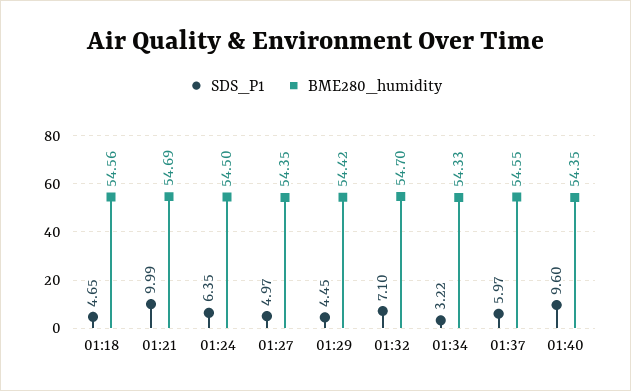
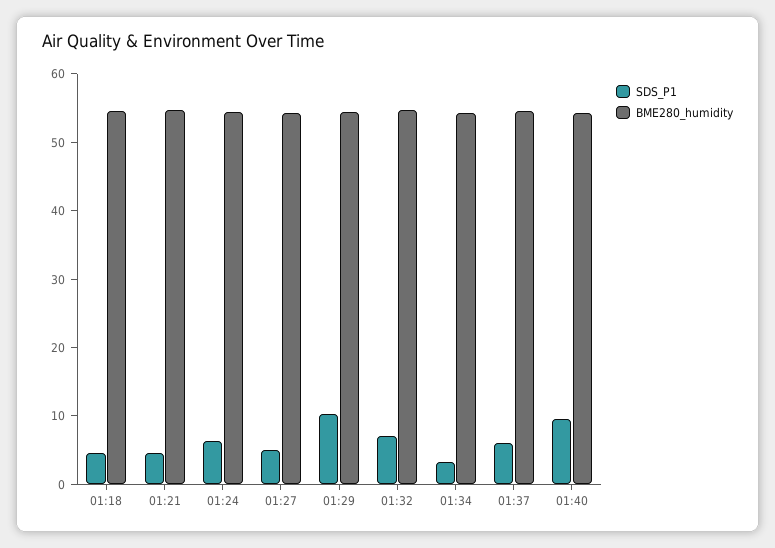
  {
    "SDS_P1": {
      "01:18": 4.65,
-     "01:21": 9.99,
+     "01:21": 4,
      "01:24": 6.35,
      "01:27": 4.97,
-     "01:29": 4.45,
+     "01:29": 10,
      "01:32": 7.1,
      "01:34": 3.22,
      "01:37": 5.97,
      "01:40": 9.6
    },
    "BME280_humidity": {
      "01:18": 54.56,
      "01:21": 54.69,
      "01:24": 54.5,
      "01:27": 54.35,
      "01:29": 54.42,
      "01:32": 54.7,
      "01:34": 54.33,
      "01:37": 54.55,
      "01:40": 54.35
    }
  }

